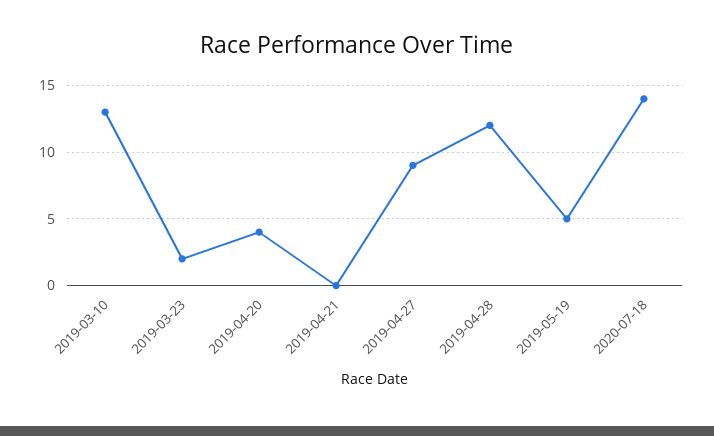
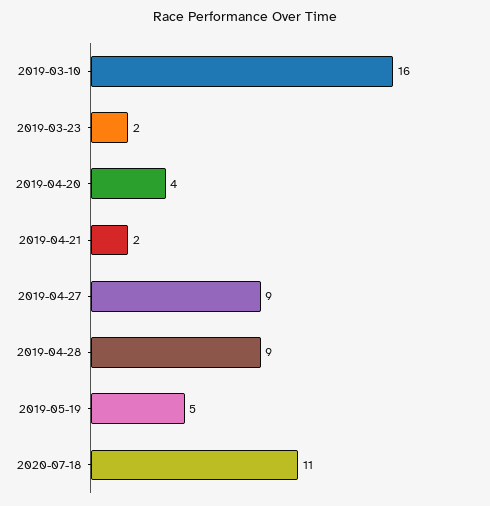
  {
-   "2019-03-10": 13,
+   "2019-03-10": 16,
    "2019-03-23": 2,
    "2019-04-20": 4,
-   "2019-04-21": 0,
+   "2019-04-21": 2,
    "2019-04-27": 9,
-   "2019-04-28": 12,
+   "2019-04-28": 9,
    "2019-05-19": 5,
-   "2020-07-18": 14
+   "2020-07-18": 11
  }

